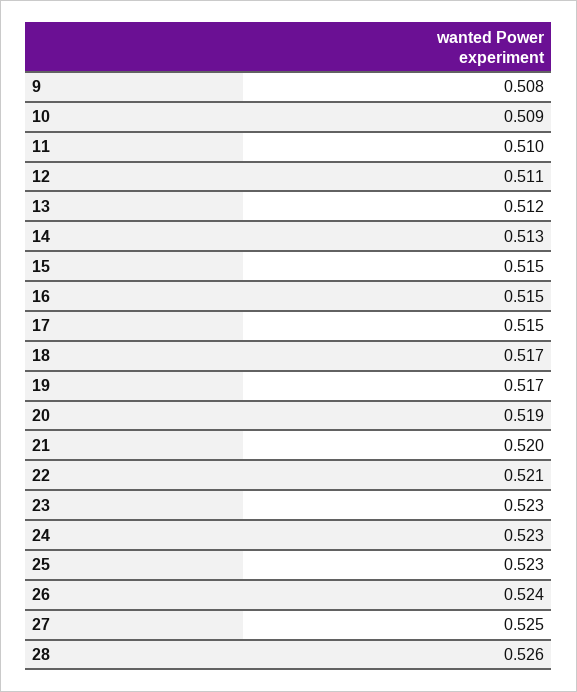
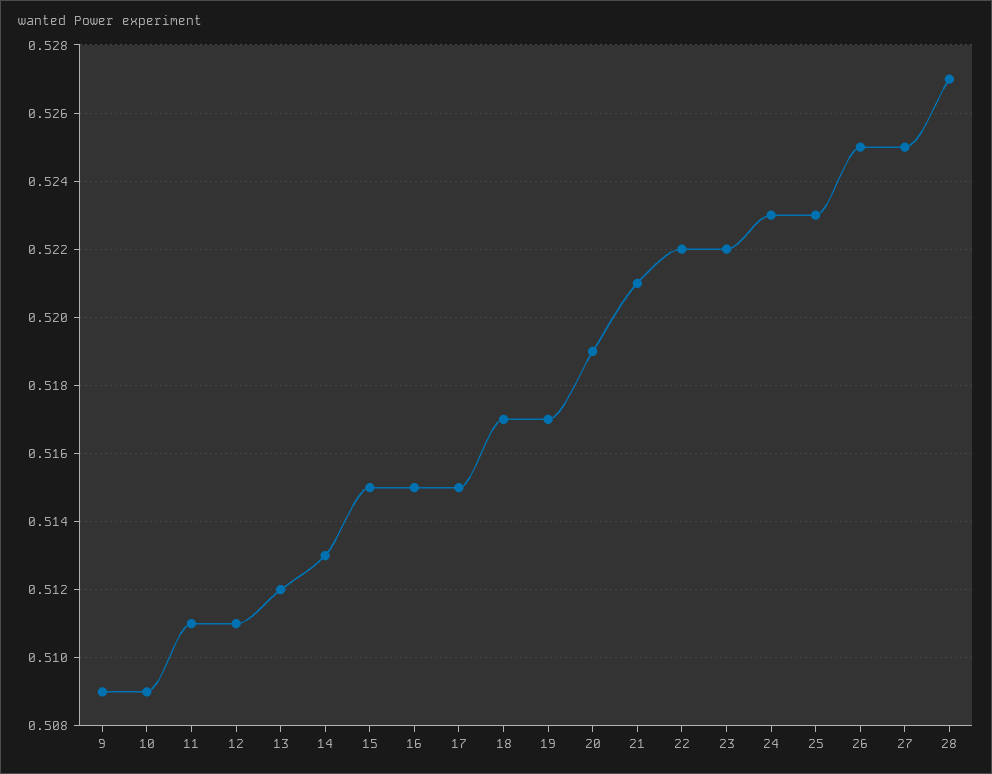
  {
-   "9": 0.508,
+   "9": 0.509,
    "10": 0.509,
-   "11": 0.51,
+   "11": 0.511,
    "12": 0.511,
    "13": 0.512,
    "14": 0.513,
    "15": 0.515,
    "16": 0.515,
    "17": 0.515,
    "18": 0.517,
    "19": 0.517,
    "20": 0.519,
-   "21": 0.52,
+   "21": 0.521,
-   "22": 0.521,
+   "22": 0.522,
-   "23": 0.523,
+   "23": 0.522,
    "24": 0.523,
    "25": 0.523,
-   "26": 0.524,
+   "26": 0.525,
    "27": 0.525,
-   "28": 0.526
+   "28": 0.527
  }

